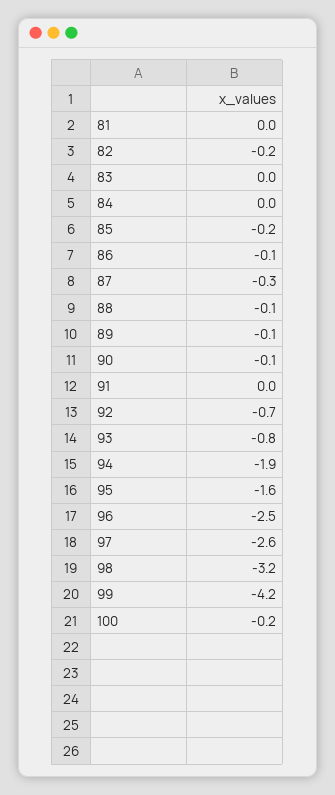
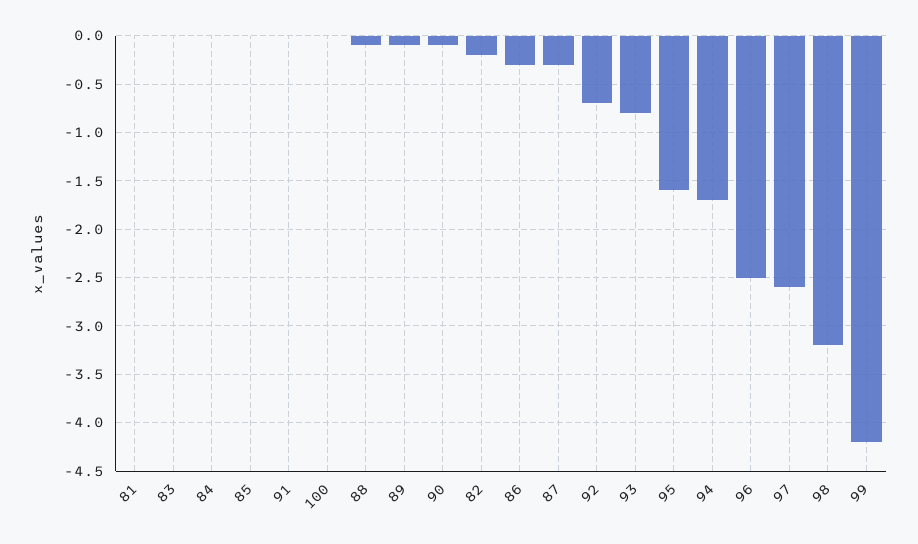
  {
    "81": 0,
    "82": -0.2,
    "83": 0,
    "84": 0,
-   "85": -0.2,
+   "85": 0,
-   "86": -0.1,
+   "86": -0.3,
    "87": -0.3,
    "88": -0.1,
    "89": -0.1,
    "90": -0.1,
    "91": 0,
    "92": -0.7,
    "93": -0.8,
-   "94": -1.9,
+   "94": -1.7,
    "95": -1.6,
    "96": -2.5,
    "97": -2.6,
    "98": -3.2,
    "99": -4.2,
-   "100": -0.2
+   "100": 0
  }

